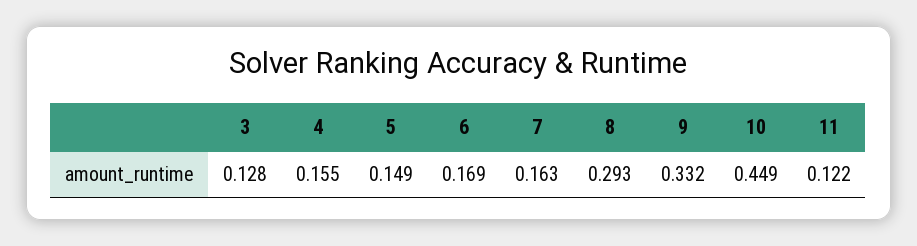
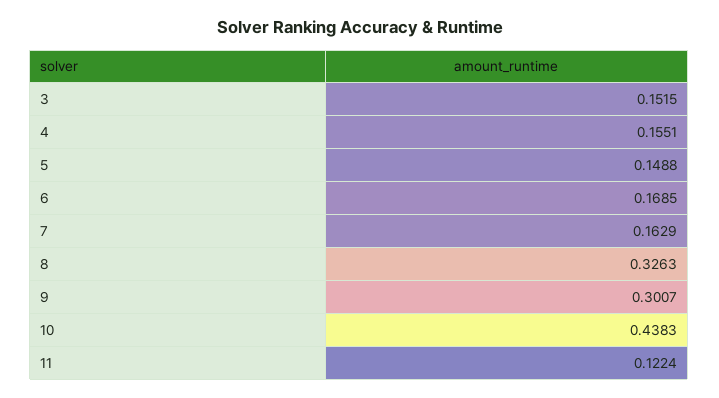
  {
-   "3": 0.128,
+   "3": 0.1515,
    "4": 0.1551,
    "5": 0.1488,
    "6": 0.1685,
    "7": 0.1629,
-   "8": 0.293,
+   "8": 0.3263,
-   "9": 0.332,
+   "9": 0.3007,
-   "10": 0.449,
+   "10": 0.4383,
    "11": 0.1224
  }

